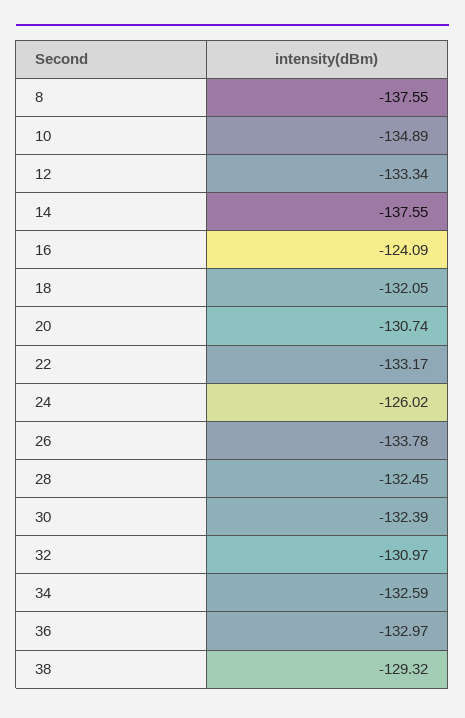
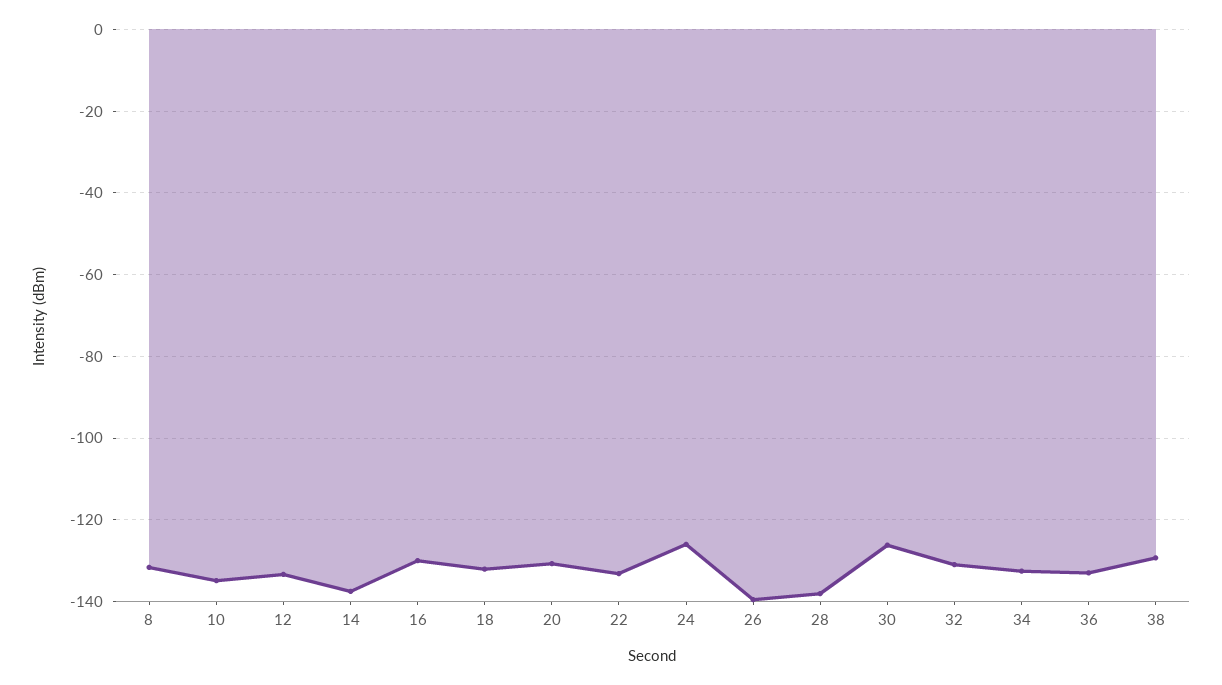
  {
-   "8": -137.55,
+   "8": -132,
    "10": -134.89,
    "12": -133.34,
    "14": -137.55,
-   "16": -124.09,
+   "16": -130,
    "18": -132.05,
    "20": -130.74,
    "22": -133.17,
    "24": -126.02,
-   "26": -133.78,
+   "26": -140,
-   "28": -132.45,
+   "28": -138,
-   "30": -132.39,
+   "30": -126,
    "32": -130.97,
    "34": -132.59,
    "36": -132.97,
    "38": -129.32
  }

